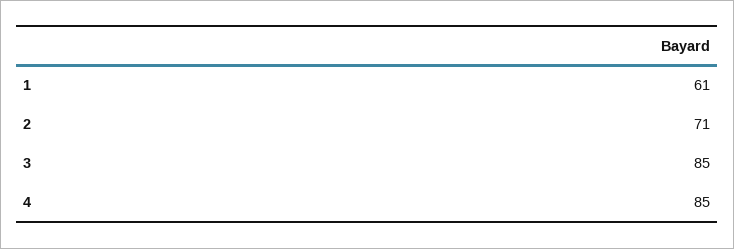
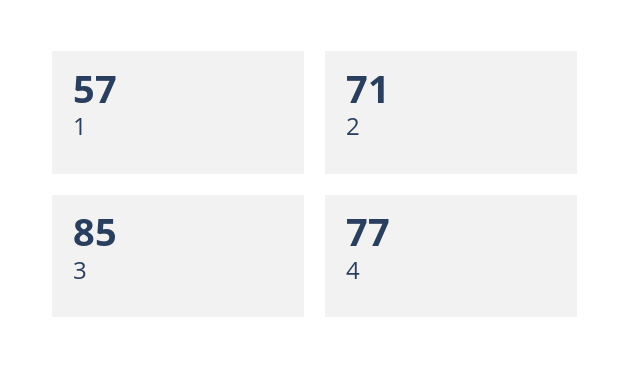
  {
-   "1": 61,
+   "1": 57,
    "2": 71,
    "3": 85,
-   "4": 85
+   "4": 77
  }

